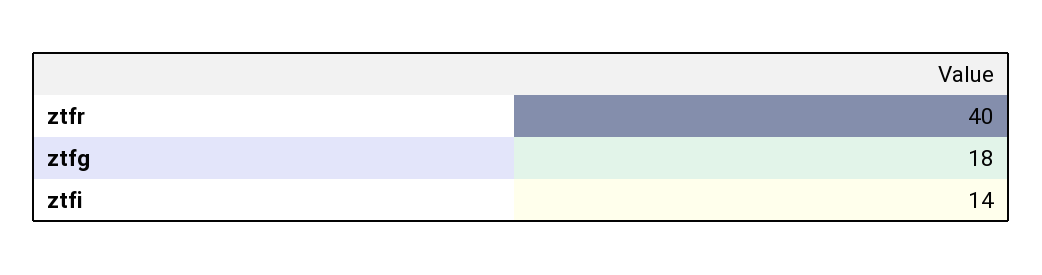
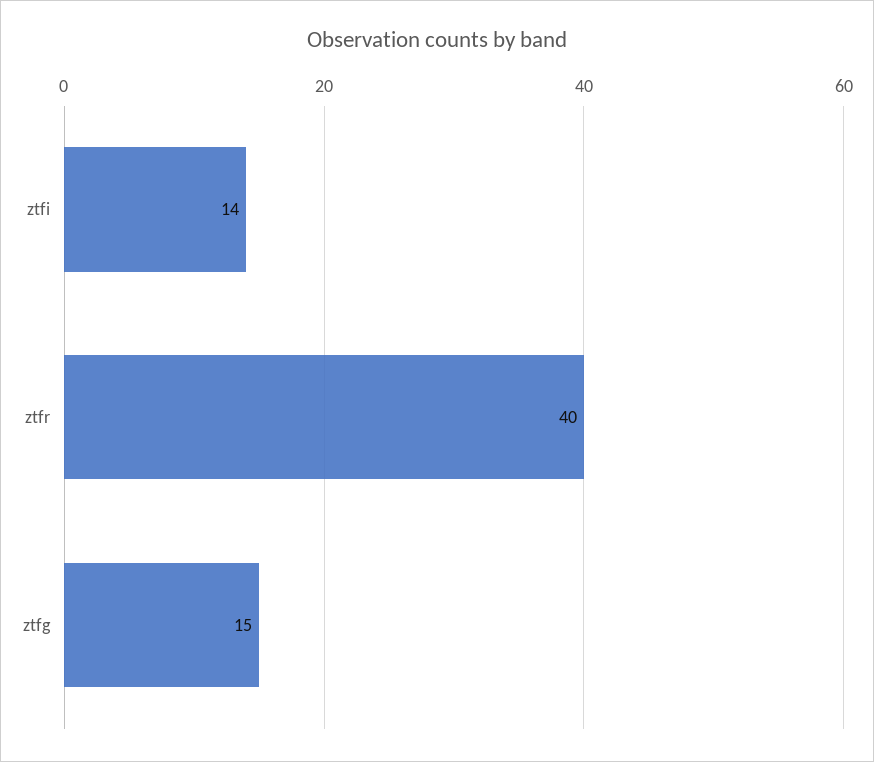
  {
    "ztfr": 40,
-   "ztfg": 18,
+   "ztfg": 15,
    "ztfi": 14
  }

